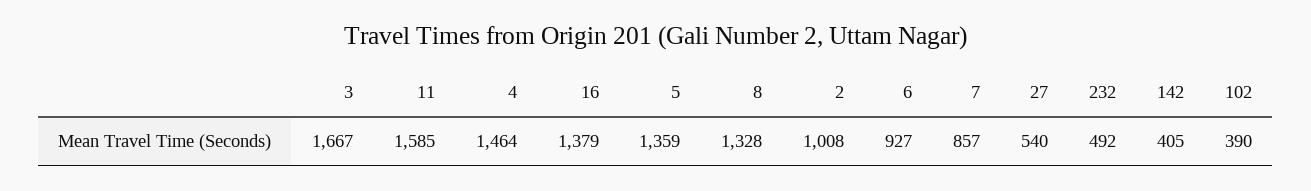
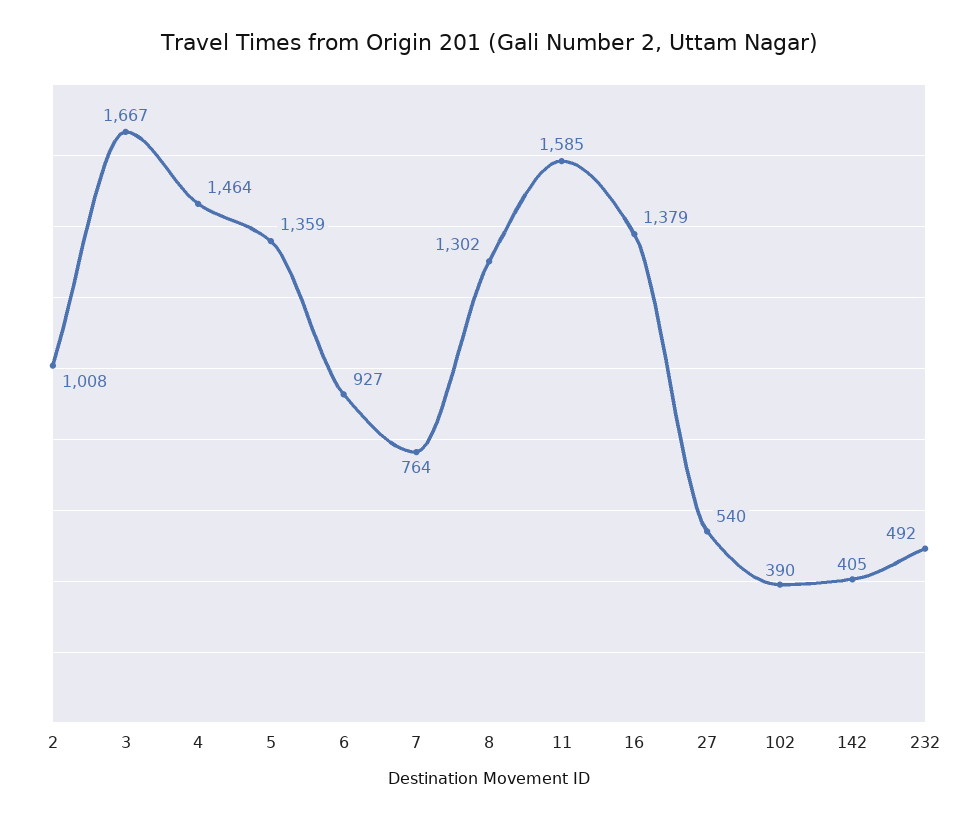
  {
    "3": 1667,
    "11": 1585,
    "4": 1464,
    "16": 1379,
    "5": 1359,
-   "8": 1328,
+   "8": 1302,
    "2": 1008,
    "6": 927,
-   "7": 857,
+   "7": 764,
    "27": 540,
    "232": 492,
    "142": 405,
    "102": 390
  }

